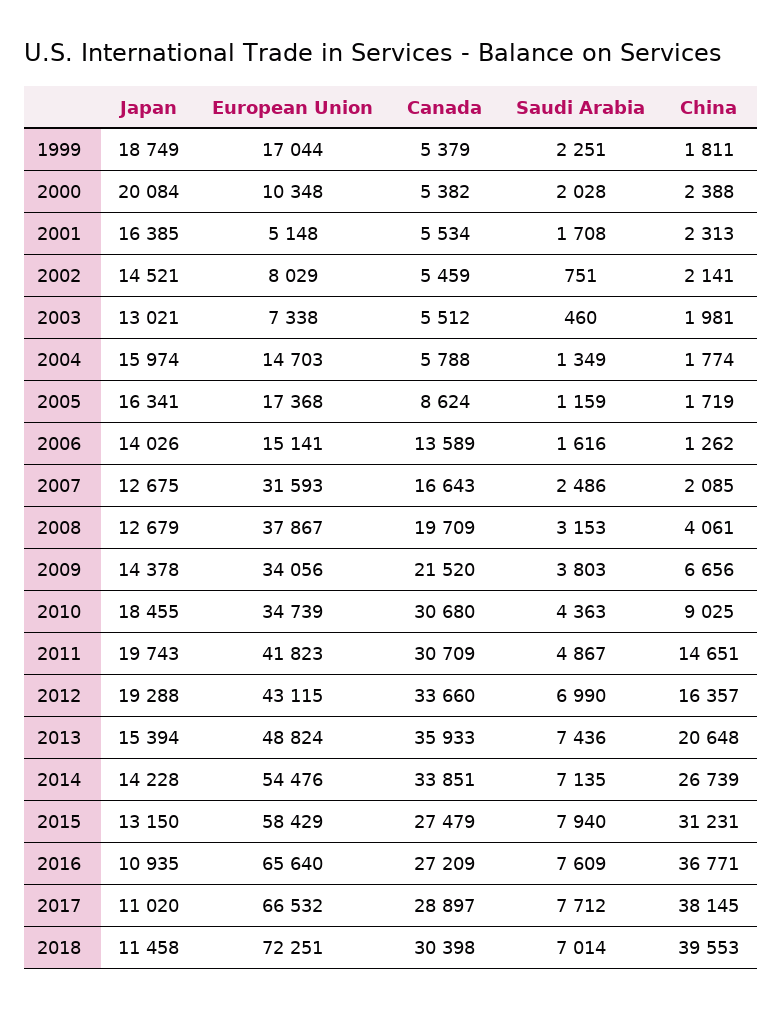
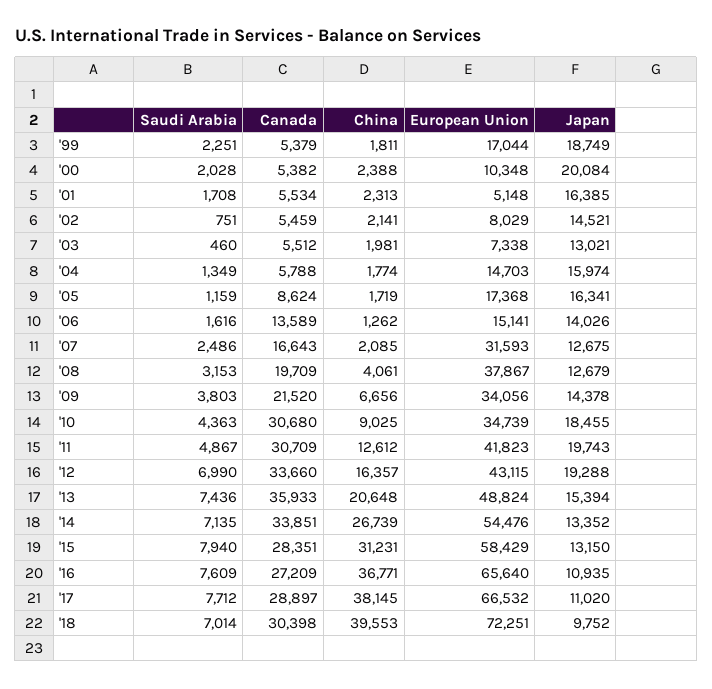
  {
    "Japan": {
      "1999": 18749,
      "2000": 20084,
      "2001": 16385,
      "2002": 14521,
      "2003": 13021,
      "2004": 15974,
      "2005": 16341,
      "2006": 14026,
      "2007": 12675,
      "2008": 12679,
      "2009": 14378,
      "2010": 18455,
      "2011": 19743,
      "2012": 19288,
      "2013": 15394,
-     "2014": 14228,
+     "2014": 13352,
      "2015": 13150,
      "2016": 10935,
      "2017": 11020,
-     "2018": 11458
+     "2018": 9752
    },
    "European Union": {
      "1999": 17044,
      "2000": 10348,
      "2001": 5148,
      "2002": 8029,
      "2003": 7338,
      "2004": 14703,
      "2005": 17368,
      "2006": 15141,
      "2007": 31593,
      "2008": 37867,
      "2009": 34056,
      "2010": 34739,
      "2011": 41823,
      "2012": 43115,
      "2013": 48824,
      "2014": 54476,
      "2015": 58429,
      "2016": 65640,
      "2017": 66532,
      "2018": 72251
    },
    "Canada": {
      "1999": 5379,
      "2000": 5382,
      "2001": 5534,
      "2002": 5459,
      "2003": 5512,
      "2004": 5788,
      "2005": 8624,
      "2006": 13589,
      "2007": 16643,
      "2008": 19709,
      "2009": 21520,
      "2010": 30680,
      "2011": 30709,
      "2012": 33660,
      "2013": 35933,
      "2014": 33851,
-     "2015": 27479,
+     "2015": 28351,
      "2016": 27209,
      "2017": 28897,
      "2018": 30398
    },
    "Saudi Arabia": {
      "1999": 2251,
      "2000": 2028,
      "2001": 1708,
      "2002": 751,
      "2003": 460,
      "2004": 1349,
      "2005": 1159,
      "2006": 1616,
      "2007": 2486,
      "2008": 3153,
      "2009": 3803,
      "2010": 4363,
      "2011": 4867,
      "2012": 6990,
      "2013": 7436,
      "2014": 7135,
      "2015": 7940,
      "2016": 7609,
      "2017": 7712,
      "2018": 7014
    },
    "China": {
      "1999": 1811,
      "2000": 2388,
      "2001": 2313,
      "2002": 2141,
      "2003": 1981,
      "2004": 1774,
      "2005": 1719,
      "2006": 1262,
      "2007": 2085,
      "2008": 4061,
      "2009": 6656,
      "2010": 9025,
-     "2011": 14651,
+     "2011": 12612,
      "2012": 16357,
      "2013": 20648,
      "2014": 26739,
      "2015": 31231,
      "2016": 36771,
      "2017": 38145,
      "2018": 39553
    }
  }

